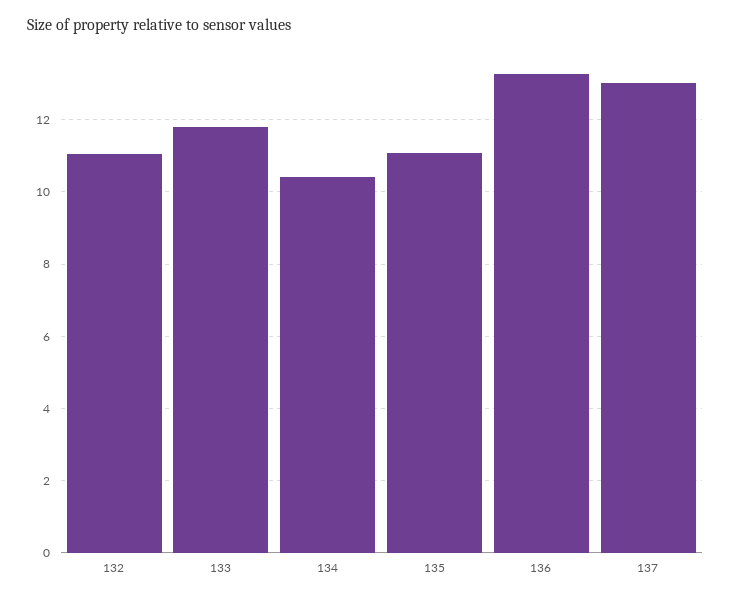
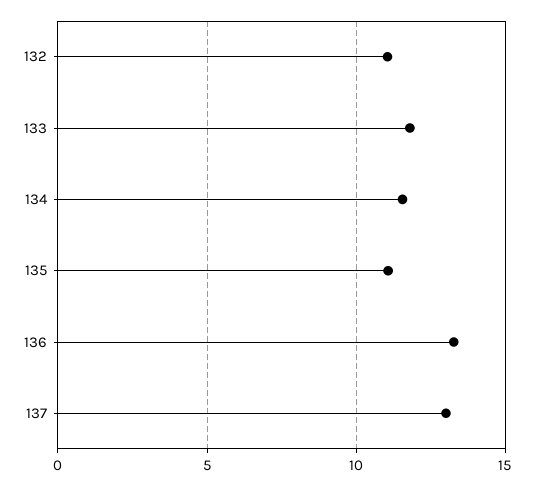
  {
    "132": 11,
    "133": 11.8,
-   "134": 10.4,
+   "134": 11.5,
    "135": 11,
    "136": 13.2,
    "137": 13
  }

